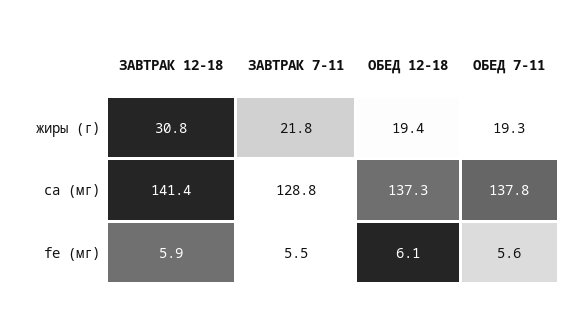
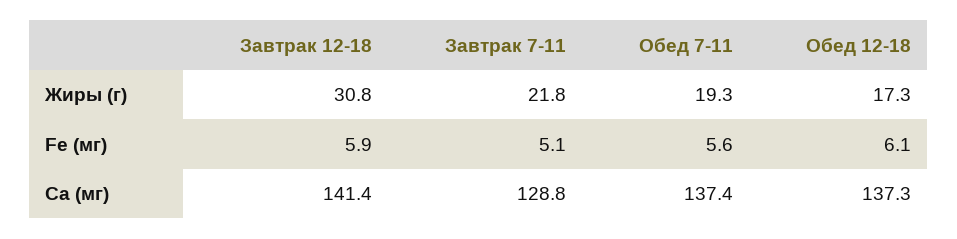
  {
    "ЗАВТРАК 12-18": {
      "жиры (г)": 30.8,
      "са (мг)": 141.4,
      "fe (мг)": 5.9
    },
    "ЗАВТРАК 7-11": {
      "жиры (г)": 21.8,
      "са (мг)": 128.8,
-     "fe (мг)": 5.5
+     "fe (мг)": 5.1
    },
    "ОБЕД 12-18": {
-     "жиры (г)": 19.4,
+     "жиры (г)": 17.3,
      "са (мг)": 137.3,
      "fe (мг)": 6.1
    },
    "ОБЕД 7-11": {
      "жиры (г)": 19.3,
-     "са (мг)": 137.8,
+     "са (мг)": 137.4,
      "fe (мг)": 5.6
    }
  }

